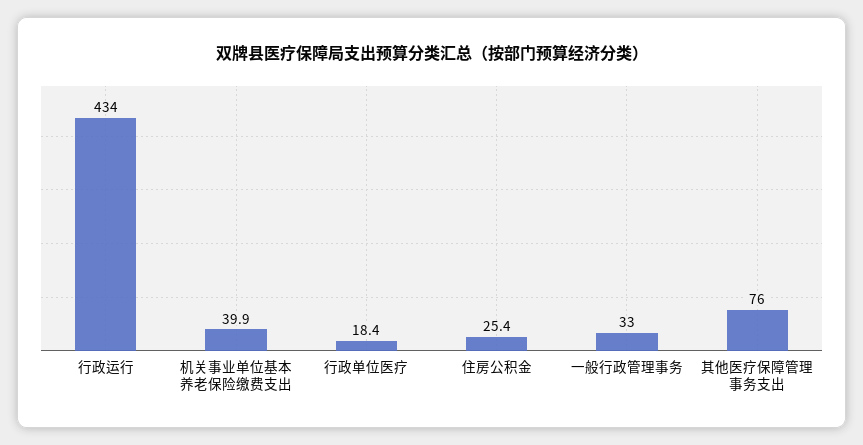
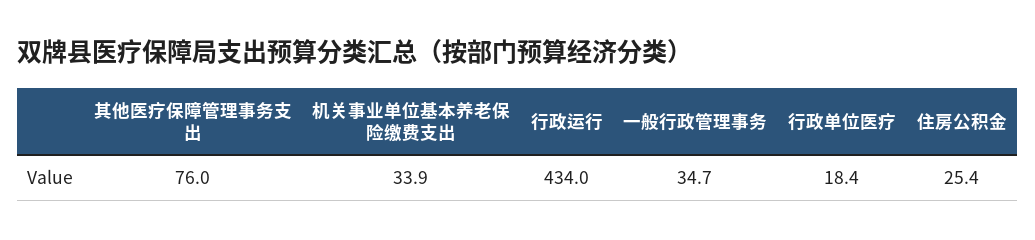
  {
    "行政运行": 434,
-   "机关事业单位基本养老保险缴费支出": 39.9,
+   "机关事业单位基本养老保险缴费支出": 33.9,
    "行政单位医疗": 18.4,
    "住房公积金": 25.4,
-   "一般行政管理事务": 33,
+   "一般行政管理事务": 34.7,
    "其他医疗保障管理事务支出": 76
  }

